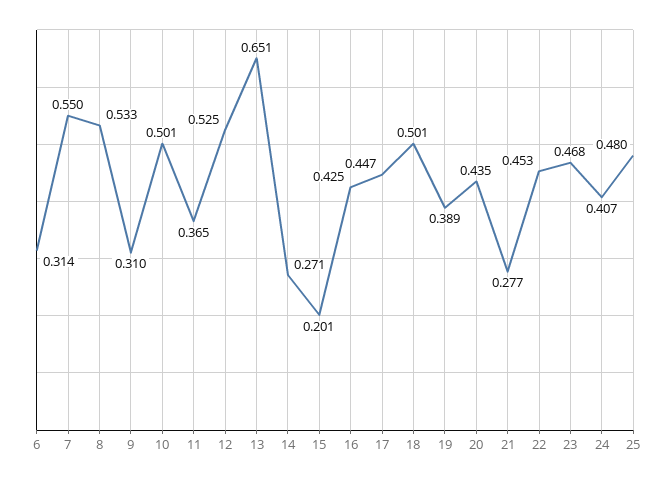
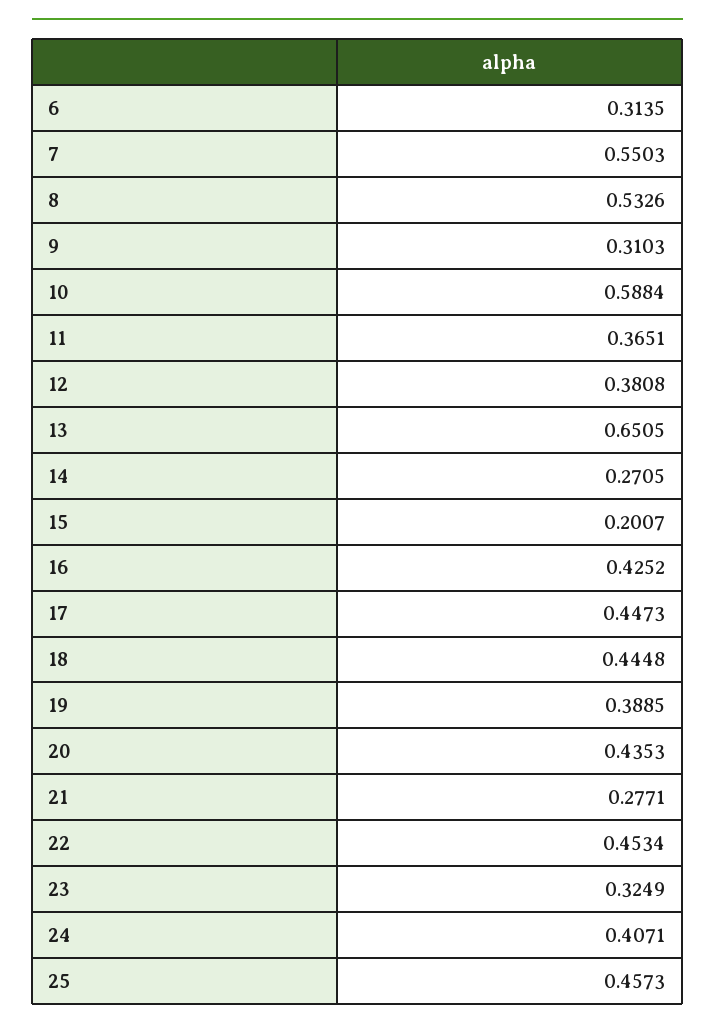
  {
    "6": 0.3135,
    "7": 0.5503,
    "8": 0.5326,
    "9": 0.3103,
-   "10": 0.501,
+   "10": 0.5884,
    "11": 0.3651,
-   "12": 0.525,
+   "12": 0.3808,
    "13": 0.6505,
    "14": 0.2705,
    "15": 0.2007,
    "16": 0.4252,
    "17": 0.4473,
-   "18": 0.501,
+   "18": 0.4448,
    "19": 0.3885,
    "20": 0.4353,
    "21": 0.2771,
    "22": 0.4534,
-   "23": 0.468,
+   "23": 0.3249,
    "24": 0.4071,
-   "25": 0.48
+   "25": 0.4573
  }

